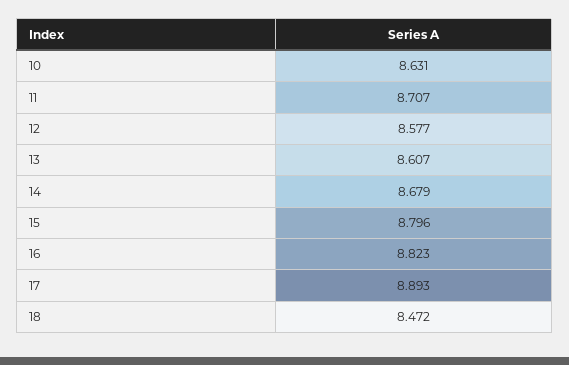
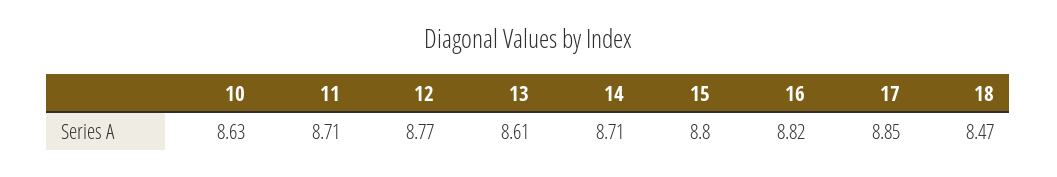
  {
    "10": 8.631,
    "11": 8.707,
-   "12": 8.577,
+   "12": 8.77,
    "13": 8.607,
-   "14": 8.679,
+   "14": 8.71,
    "15": 8.796,
    "16": 8.823,
-   "17": 8.893,
+   "17": 8.85,
    "18": 8.472
  }

